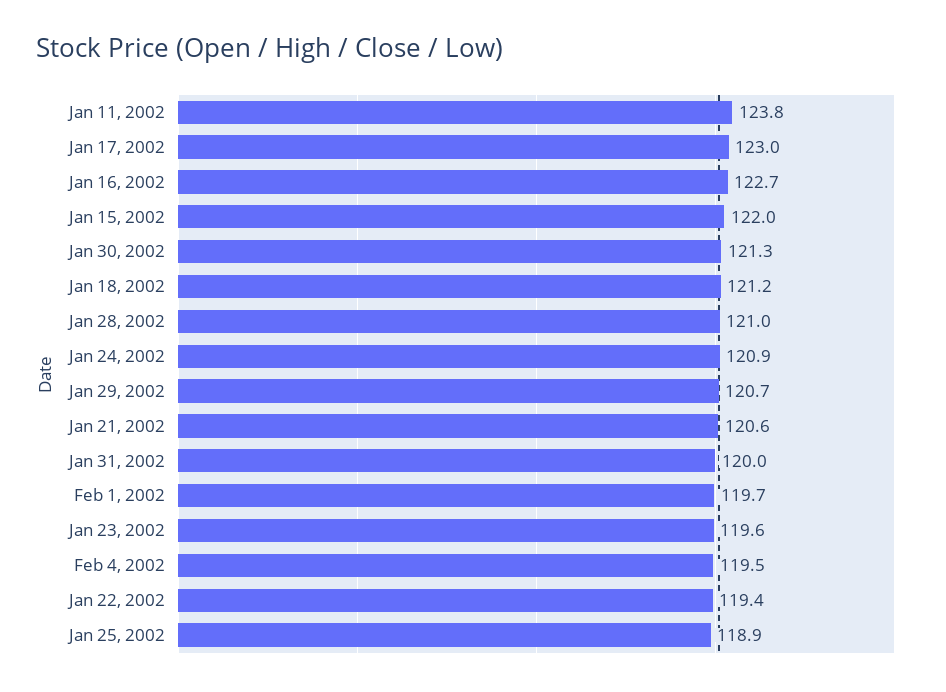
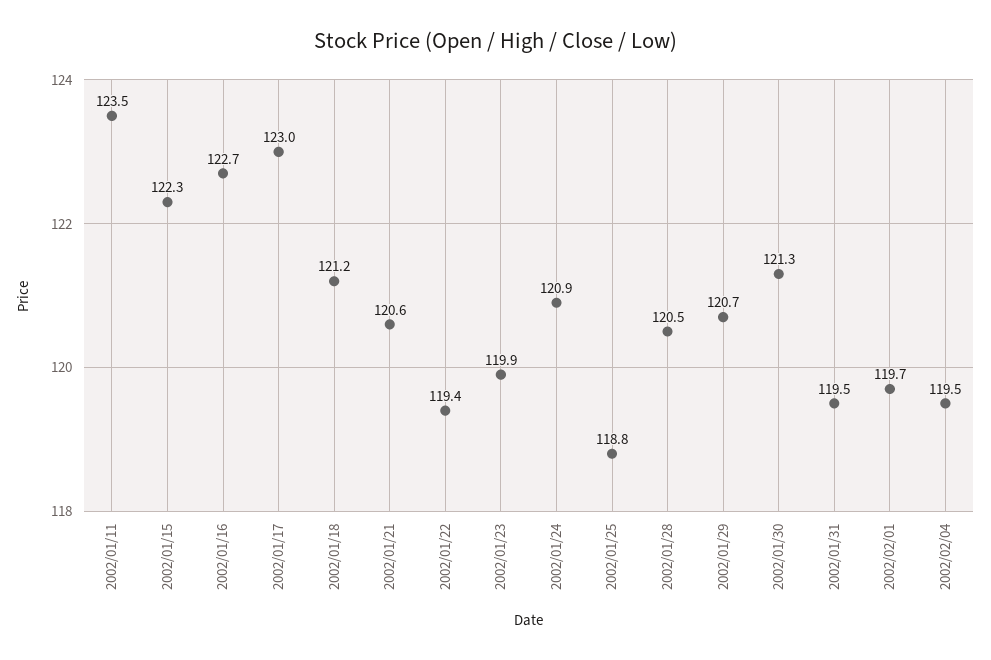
  {
-   "Jan 11, 2002": 123.8,
+   "Jan 11, 2002": 123.5,
    "Jan 17, 2002": 123,
    "Jan 16, 2002": 122.7,
-   "Jan 15, 2002": 122,
+   "Jan 15, 2002": 122.3,
    "Jan 30, 2002": 121.3,
    "Jan 18, 2002": 121.2,
-   "Jan 28, 2002": 121,
+   "Jan 28, 2002": 120.5,
    "Jan 24, 2002": 120.9,
    "Jan 29, 2002": 120.7,
    "Jan 21, 2002": 120.6,
-   "Jan 31, 2002": 120,
+   "Jan 31, 2002": 119.5,
    "Feb 1, 2002": 119.7,
-   "Jan 23, 2002": 119.6,
+   "Jan 23, 2002": 119.9,
    "Feb 4, 2002": 119.5,
    "Jan 22, 2002": 119.4,
-   "Jan 25, 2002": 118.9
+   "Jan 25, 2002": 118.8
  }

